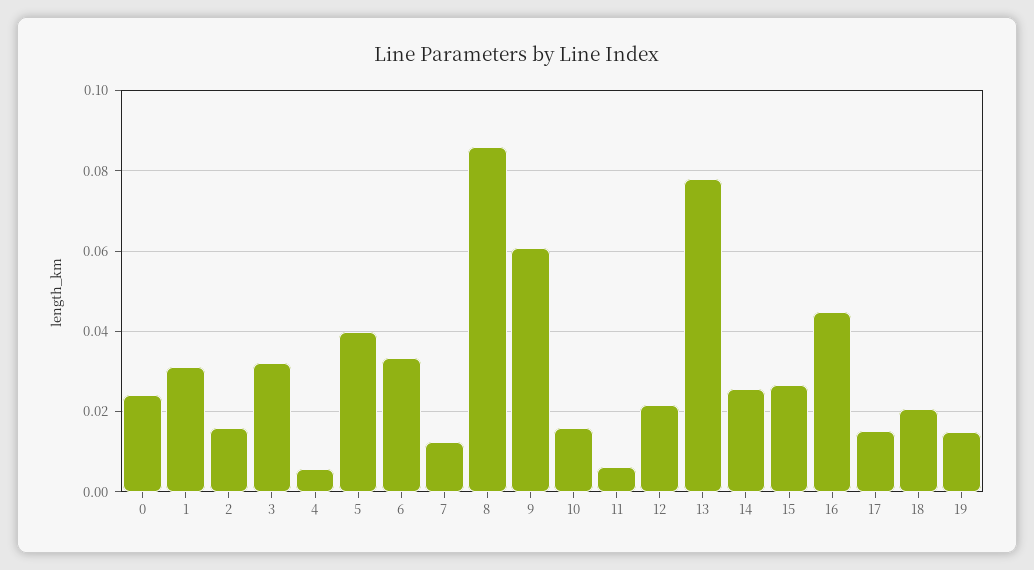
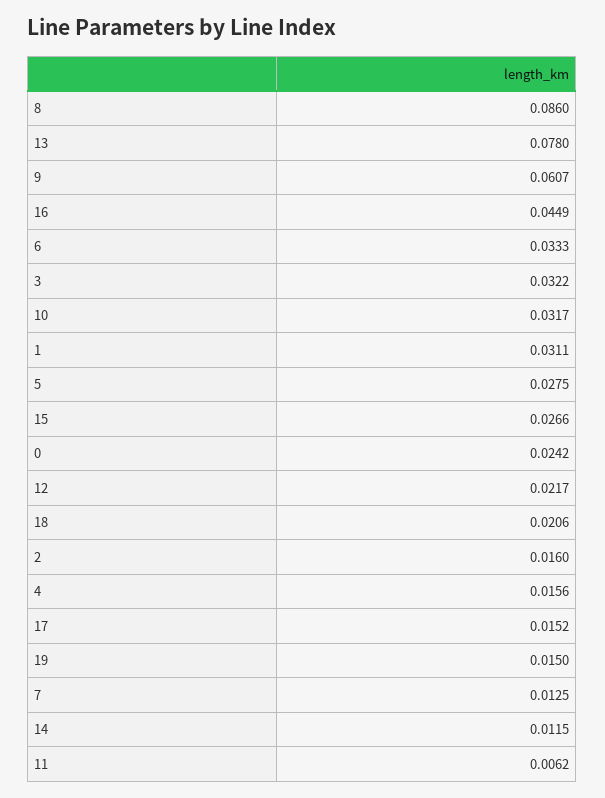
  {
    "0": 0.0242,
    "1": 0.0311,
    "2": 0.016,
    "3": 0.0322,
-   "4": 0.006,
+   "4": 0.0156,
-   "5": 0.04,
+   "5": 0.0275,
    "6": 0.0333,
    "7": 0.0125,
    "8": 0.086,
    "9": 0.0607,
-   "10": 0.016,
+   "10": 0.0317,
    "11": 0.0062,
    "12": 0.0217,
    "13": 0.078,
-   "14": 0.026,
+   "14": 0.0115,
    "15": 0.0266,
    "16": 0.0449,
    "17": 0.0152,
    "18": 0.0206,
    "19": 0.015
  }

